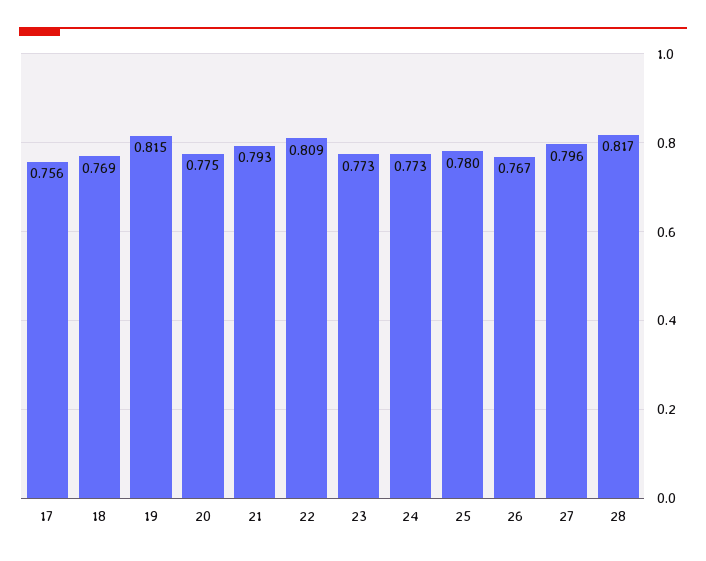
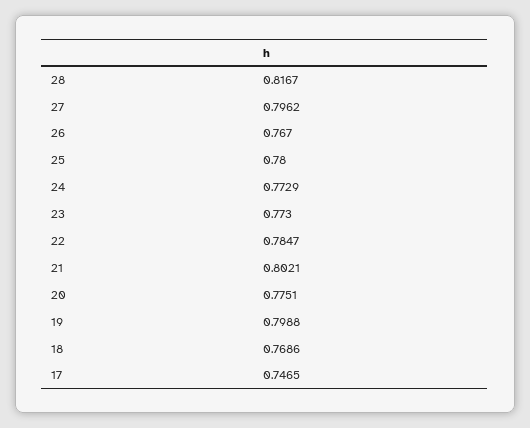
  {
-   "17": 0.756,
+   "17": 0.7465,
    "18": 0.7686,
-   "19": 0.815,
+   "19": 0.7988,
    "20": 0.7751,
-   "21": 0.793,
+   "21": 0.8021,
-   "22": 0.809,
+   "22": 0.7847,
    "23": 0.773,
    "24": 0.7729,
    "25": 0.78,
    "26": 0.767,
    "27": 0.7962,
    "28": 0.8167
  }

